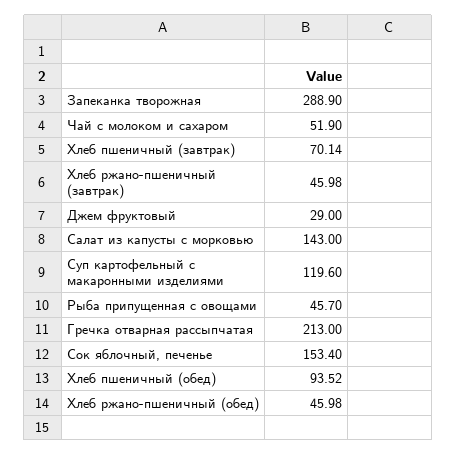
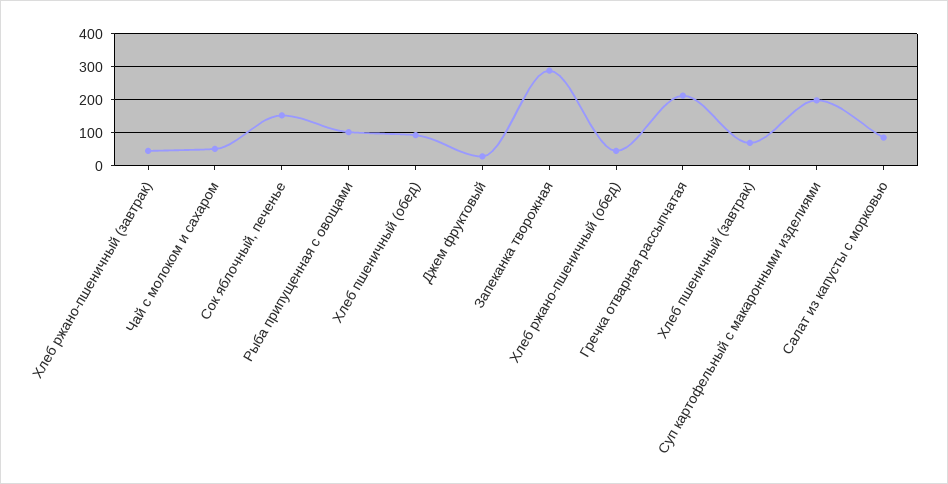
  {
    "Запеканка творожная": 288.9,
    "Чай с молоком и сахаром": 51.9,
    "Хлеб пшеничный (завтрак)": 70.14,
    "Хлеб ржано-пшеничный (завтрак)": 45.98,
    "Джем фруктовый": 29,
-   "Салат из капусты с морковью": 143,
+   "Салат из капусты с морковью": 80,
-   "Суп картофельный с макаронными изделиями": 119.6,
+   "Суп картофельный с макаронными изделиями": 200,
-   "Рыба припущенная с овощами": 45.7,
+   "Рыба припущенная с овощами": 100,
    "Гречка отварная рассыпчатая": 213,
    "Сок яблочный, печенье": 153.4,
    "Хлеб пшеничный (обед)": 93.52,
    "Хлеб ржано-пшеничный (обед)": 45.98
  }

